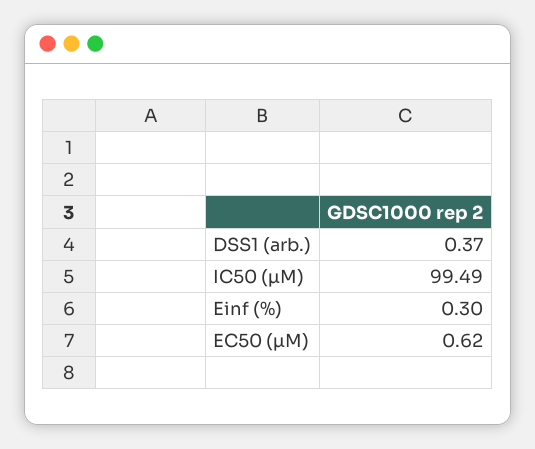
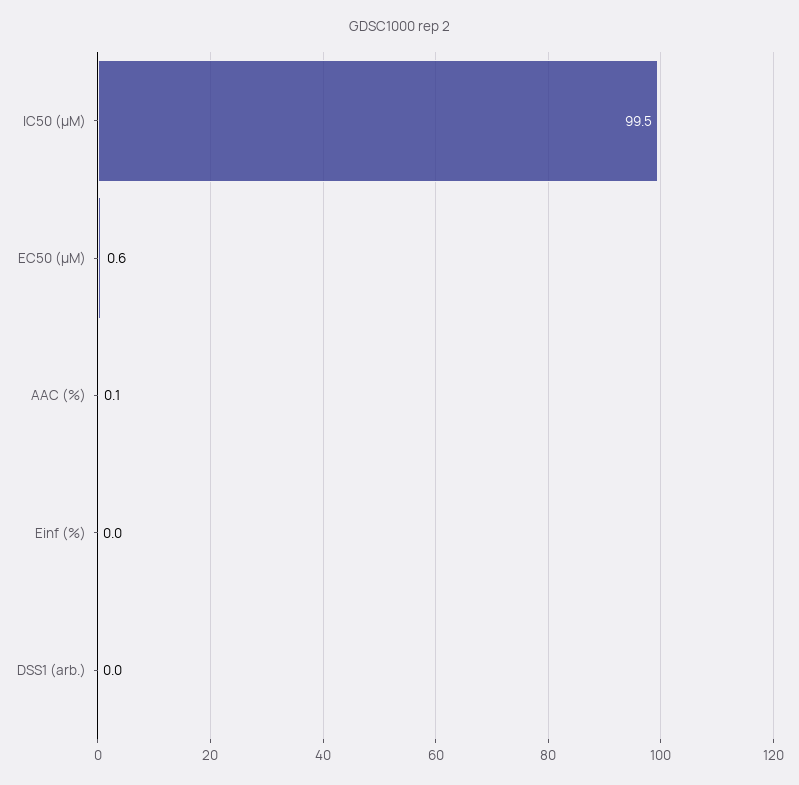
  {
-   "DSS1 (arb.)": 0.37,
+   "DSS1 (arb.)": 0,
    "IC50 (µM)": 99.49,
-   "Einf (%)": 0.3,
+   "Einf (%)": 0,
-   "EC50 (µM)": 0.62
+   "EC50 (µM)": 0.62,
+   "AAC (%)": 0.1
  }

